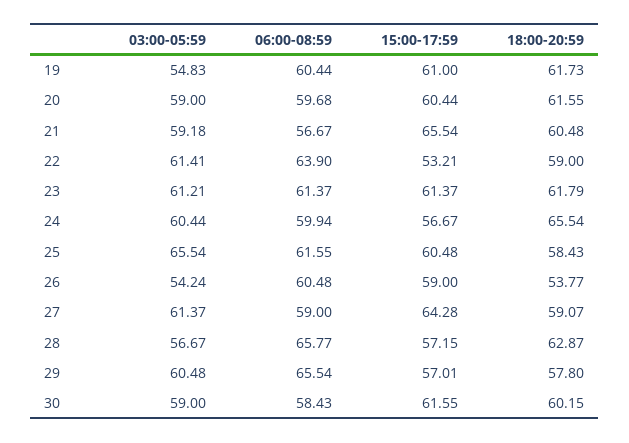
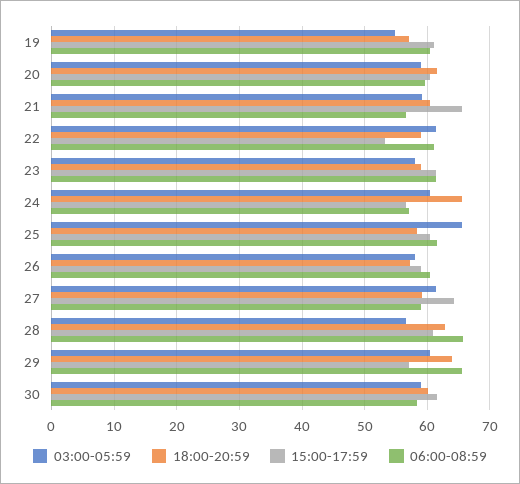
  {
    "03:00-05:59": {
      "19": 54.83,
      "20": 59,
      "21": 59.18,
      "22": 61.41,
-     "23": 61.21,
+     "23": 58,
      "24": 60.44,
      "25": 65.54,
-     "26": 54.24,
+     "26": 58,
      "27": 61.37,
      "28": 56.67,
      "29": 60.48,
      "30": 59
    },
    "06:00-08:59": {
      "19": 60.44,
      "20": 59.68,
      "21": 56.67,
-     "22": 63.9,
+     "22": 61,
      "23": 61.37,
-     "24": 59.94,
+     "24": 57,
      "25": 61.55,
      "26": 60.48,
      "27": 59,
      "28": 65.77,
      "29": 65.54,
      "30": 58.43
    },
    "15:00-17:59": {
      "19": 61,
      "20": 60.44,
      "21": 65.54,
      "22": 53.21,
      "23": 61.37,
      "24": 56.67,
      "25": 60.48,
      "26": 59,
      "27": 64.28,
-     "28": 57.15,
+     "28": 61,
      "29": 57.01,
      "30": 61.55
    },
    "18:00-20:59": {
-     "19": 61.73,
+     "19": 57,
      "20": 61.55,
      "21": 60.48,
      "22": 59,
-     "23": 61.79,
+     "23": 59,
      "24": 65.54,
      "25": 58.43,
-     "26": 53.77,
+     "26": 57,
      "27": 59.07,
      "28": 62.87,
-     "29": 57.8,
+     "29": 64,
      "30": 60.15
    }
  }

